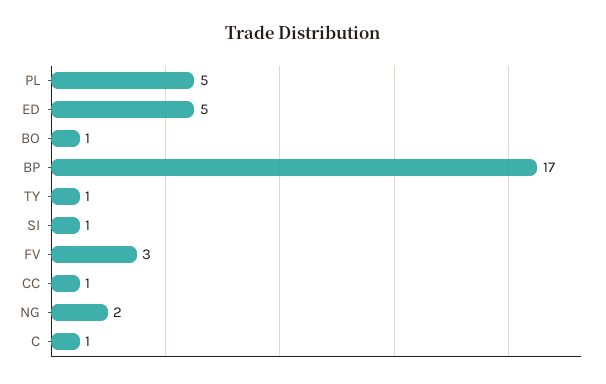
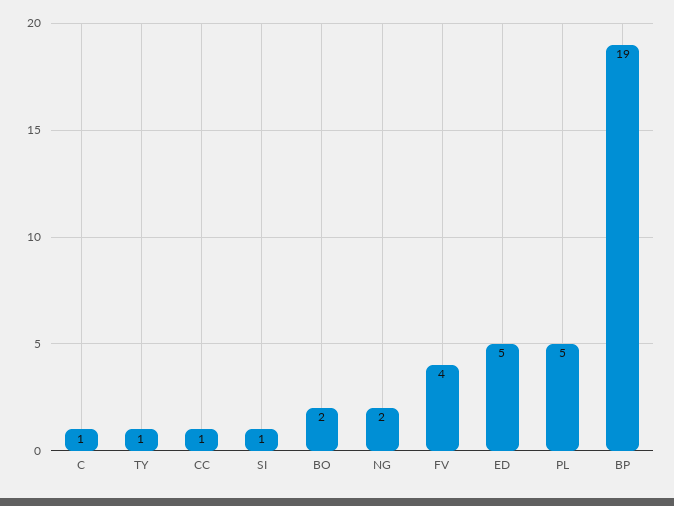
  {
    "PL": 5,
    "ED": 5,
-   "BO": 1,
+   "BO": 2,
-   "BP": 17,
+   "BP": 19,
    "TY": 1,
    "SI": 1,
-   "FV": 3,
+   "FV": 4,
    "CC": 1,
    "NG": 2,
    "C": 1
  }

